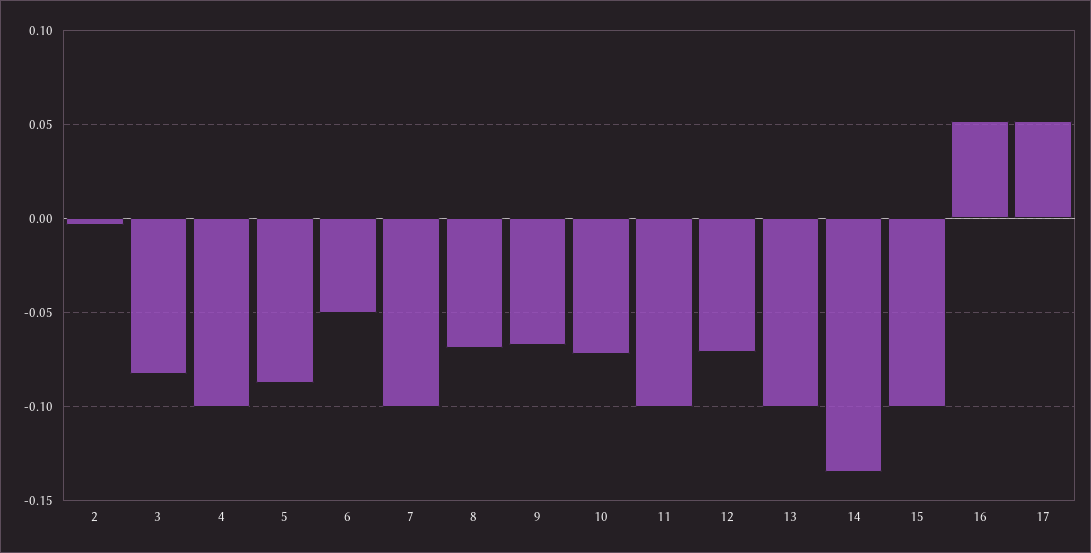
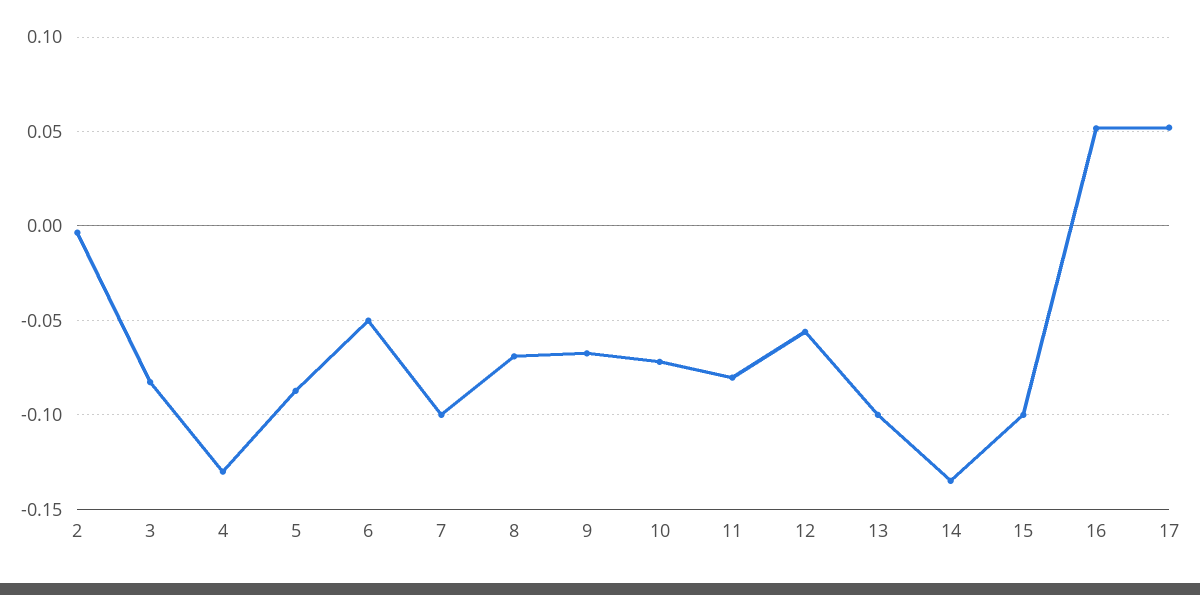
  {
    "2": -0.005,
    "3": -0.085,
-   "4": -0.1,
+   "4": -0.13,
    "5": -0.085,
    "6": -0.05,
    "7": -0.1,
    "8": -0.07,
    "9": -0.07,
    "10": -0.07,
-   "11": -0.1,
+   "11": -0.08,
-   "12": -0.07,
+   "12": -0.055,
    "13": -0.1,
    "14": -0.135,
    "15": -0.1,
    "16": 0.05,
    "17": 0.05
  }

